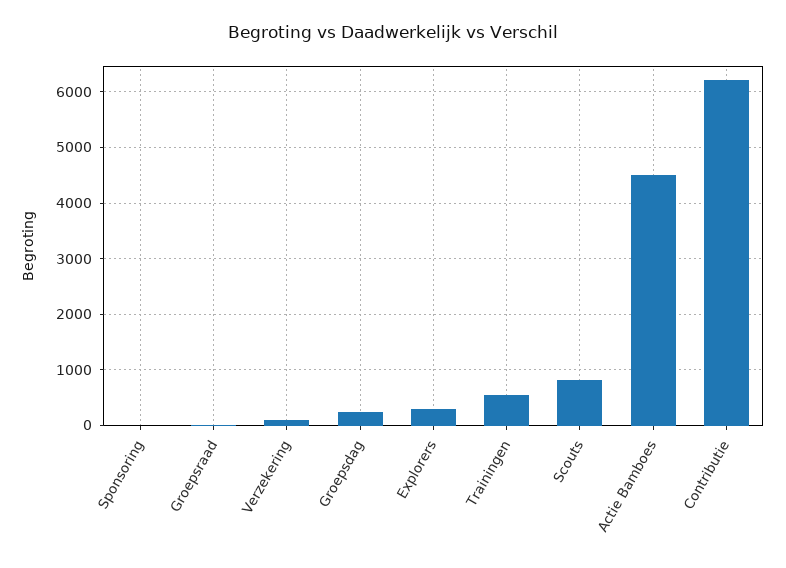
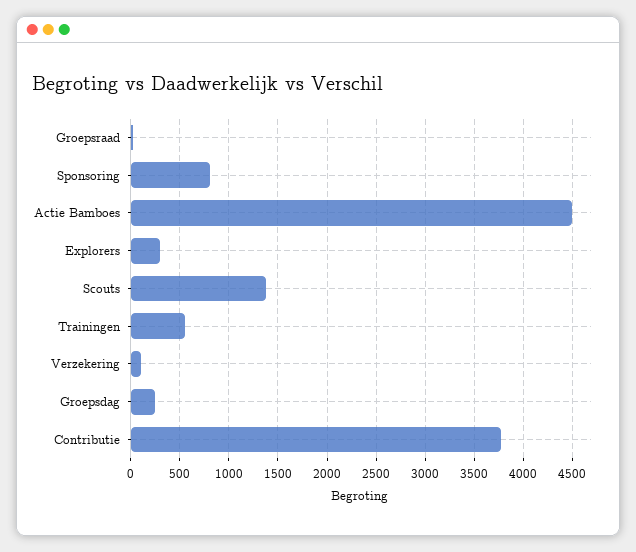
  {
-   "Sponsoring": 0,
+   "Sponsoring": 800,
    "Groepsraad": 0,
    "Verzekering": 100,
    "Groepsdag": 300,
    "Explorers": 300,
    "Trainingen": 600,
-   "Scouts": 800,
+   "Scouts": 1400,
    "Actie Bamboes": 4500,
-   "Contributie": 6200
+   "Contributie": 3800
  }

